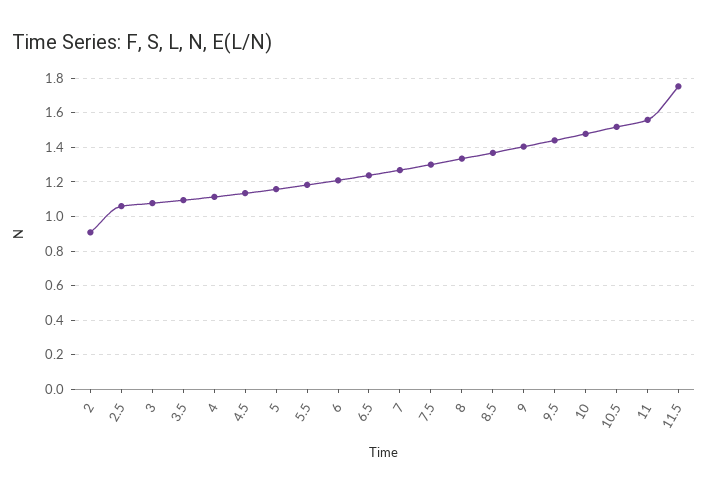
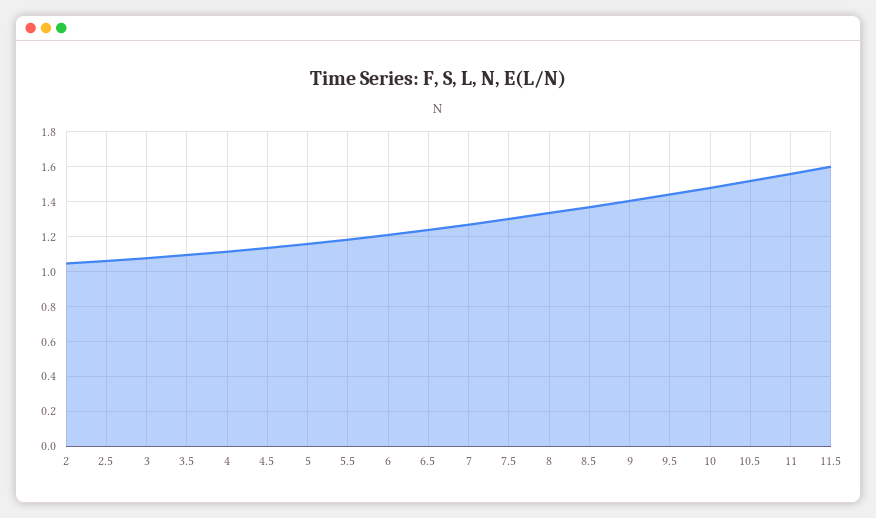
  {
-   "2": 0.9,
+   "2": 1.05,
    "2.5": 1.05,
    "3": 1.1,
    "3.5": 1.1,
    "4": 1.1,
    "4.5": 1.15,
    "5": 1.15,
    "5.5": 1.2,
    "6": 1.2,
    "6.5": 1.25,
    "7": 1.25,
    "7.5": 1.3,
    "8": 1.35,
    "8.5": 1.35,
    "9": 1.4,
    "9.5": 1.45,
    "10": 1.5,
    "10.5": 1.5,
    "11": 1.55,
-   "11.5": 1.75
+   "11.5": 1.6
  }

